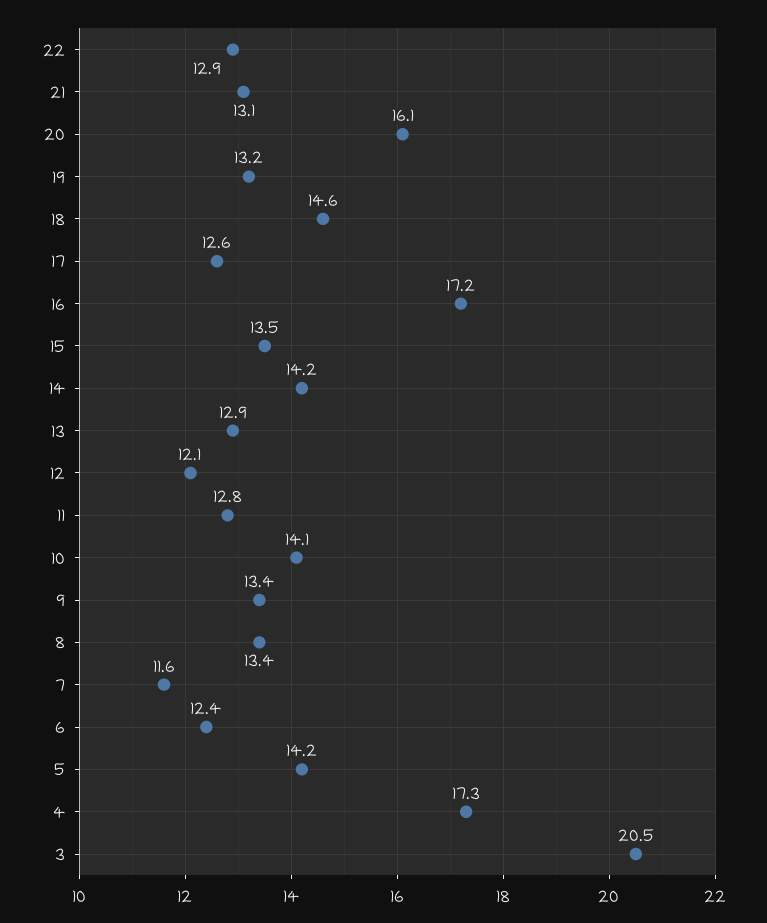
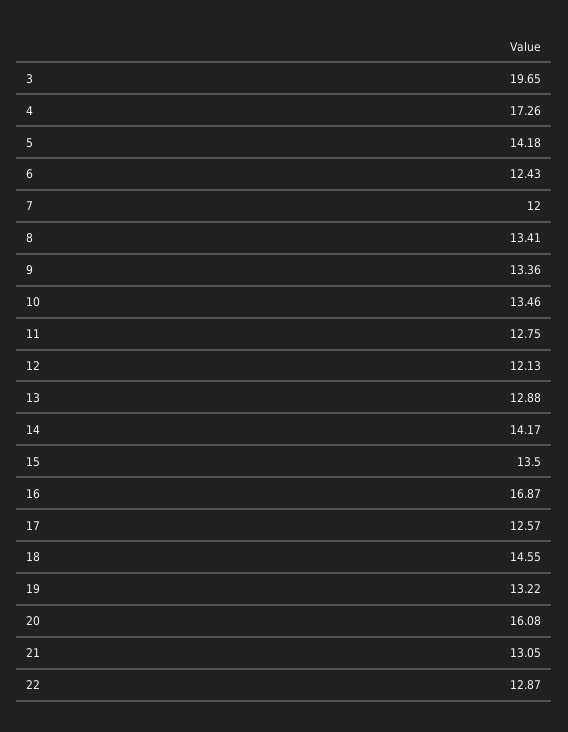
  {
    "22": 12.87,
    "21": 13.05,
    "20": 16.08,
    "19": 13.22,
    "18": 14.55,
    "17": 12.57,
-   "16": 17.2,
+   "16": 16.87,
    "15": 13.5,
    "14": 14.17,
    "13": 12.88,
    "12": 12.13,
    "11": 12.75,
-   "10": 14.1,
+   "10": 13.46,
    "9": 13.36,
    "8": 13.41,
-   "7": 11.6,
+   "7": 12,
    "6": 12.43,
    "5": 14.18,
    "4": 17.26,
-   "3": 20.5
+   "3": 19.65
  }

